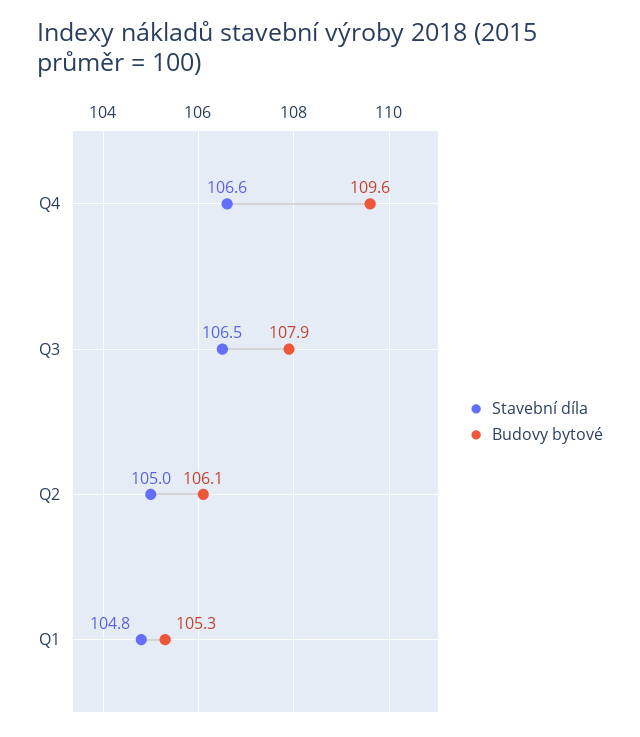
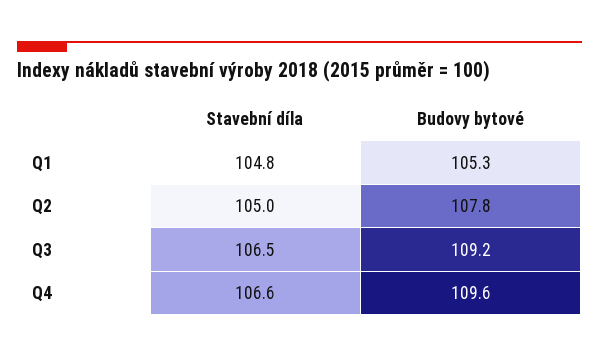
  {
    "Stavební díla": {
      "Q4": 106.6,
      "Q3": 106.5,
      "Q2": 105,
      "Q1": 104.8
    },
    "Budovy bytové": {
      "Q4": 109.6,
-     "Q3": 107.9,
+     "Q3": 109.2,
-     "Q2": 106.1,
+     "Q2": 107.8,
      "Q1": 105.3
    }
  }

